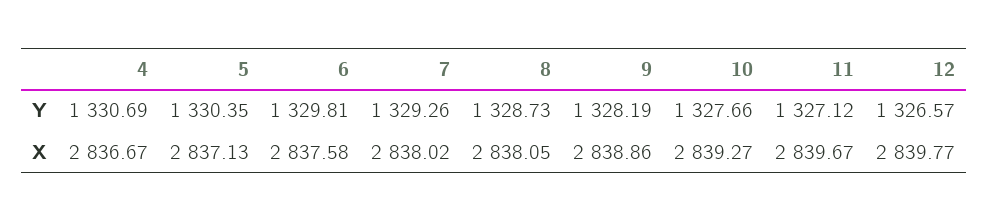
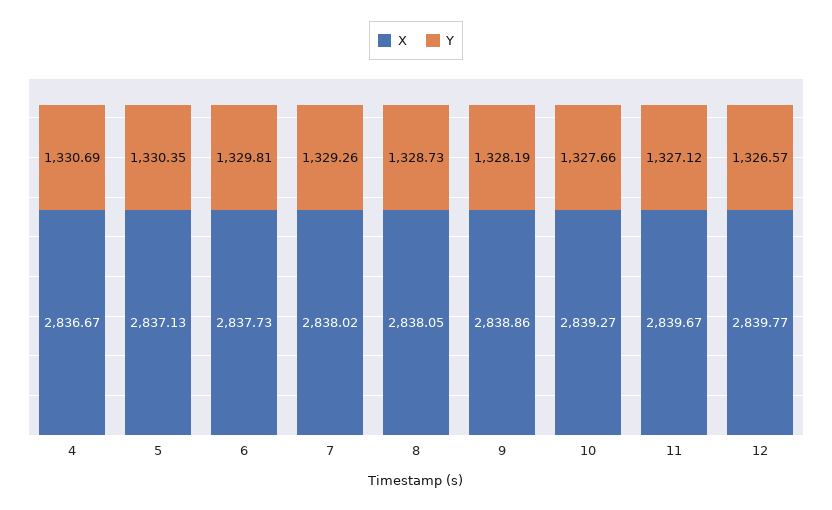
  {
    "Y": {
      "4": 1330.69,
      "5": 1330.35,
      "6": 1329.81,
      "7": 1329.26,
      "8": 1328.73,
      "9": 1328.19,
      "10": 1327.66,
      "11": 1327.12,
      "12": 1326.57
    },
    "X": {
      "4": 2836.67,
      "5": 2837.13,
-     "6": 2837.58,
+     "6": 2837.73,
      "7": 2838.02,
      "8": 2838.05,
      "9": 2838.86,
      "10": 2839.27,
      "11": 2839.67,
      "12": 2839.77
    }
  }

